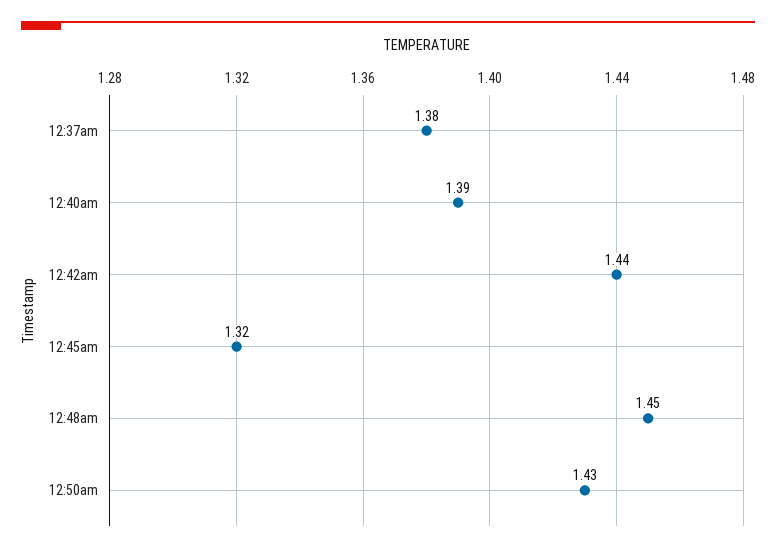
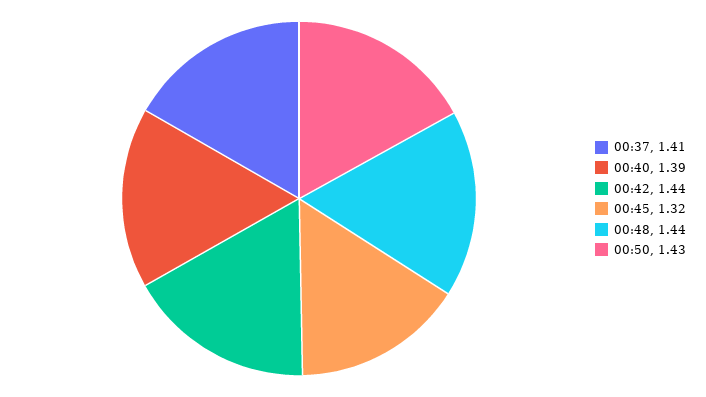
  {
-   "12:37am": 1.38,
+   "12:37am": 1.41,
    "12:40am": 1.39,
    "12:42am": 1.44,
    "12:45am": 1.32,
-   "12:48am": 1.45,
+   "12:48am": 1.44,
    "12:50am": 1.43
  }

